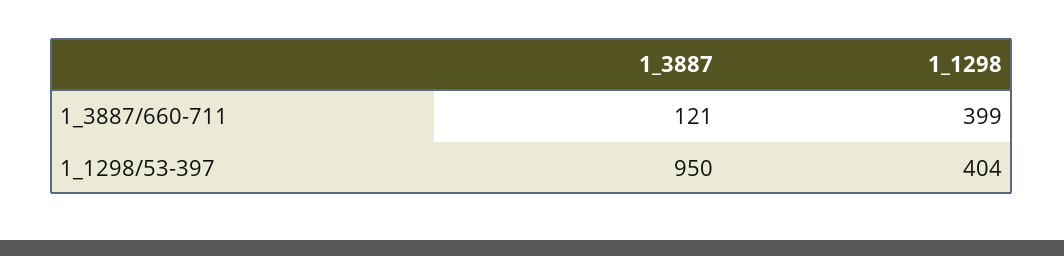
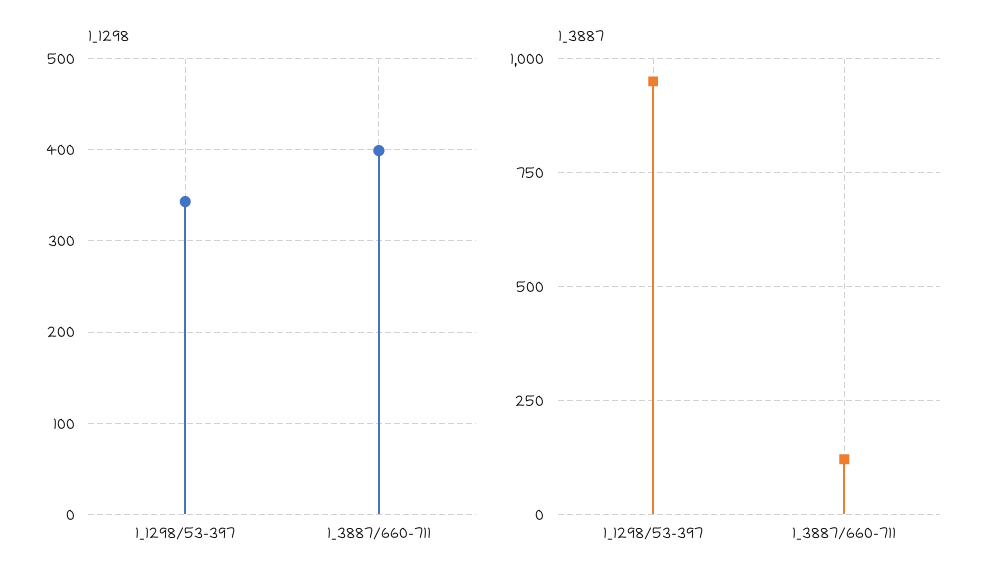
  {
    "1_3887": {
      "1_3887/660-711": 121,
      "1_1298/53-397": 950
    },
    "1_1298": {
      "1_3887/660-711": 399,
-     "1_1298/53-397": 404
+     "1_1298/53-397": 340
    }
  }

